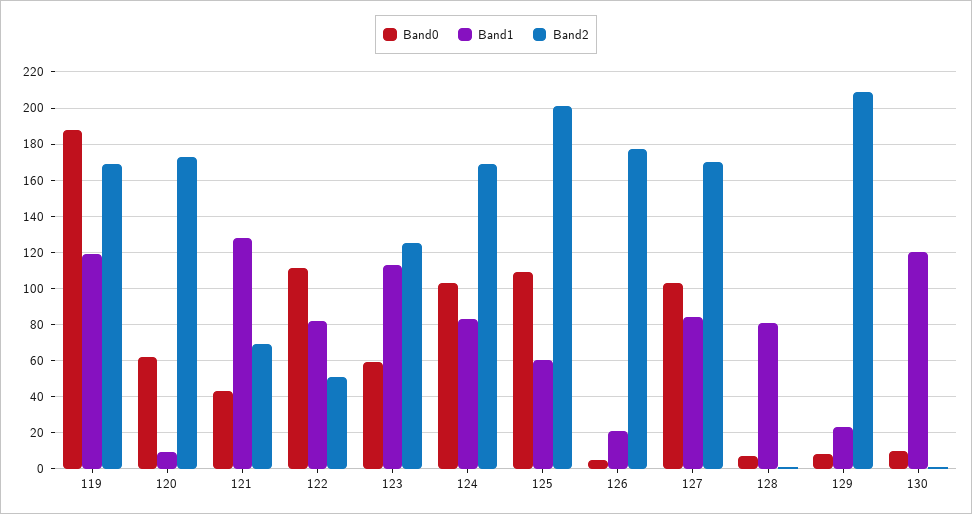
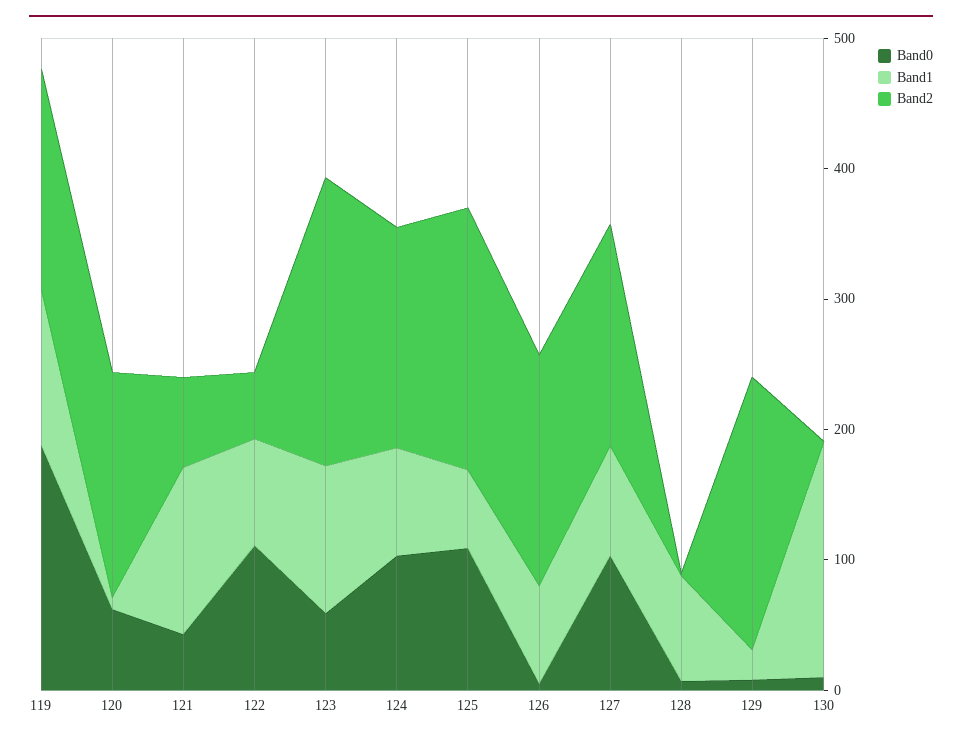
  {
    "Band0": {
      "119": 190,
      "120": 60,
      "121": 45,
      "122": 110,
      "123": 60,
      "124": 105,
      "125": 110,
      "126": 5,
      "127": 105,
      "128": 5,
      "129": 10,
      "130": 10
    },
    "Band1": {
      "119": 120,
      "120": 10,
      "121": 130,
      "122": 80,
      "123": 115,
      "124": 85,
      "125": 60,
-     "126": 20,
+     "126": 80,
      "127": 85,
      "128": 80,
      "129": 25,
-     "130": 120
+     "130": 180
    },
    "Band2": {
      "119": 170,
      "120": 175,
      "121": 70,
      "122": 50,
-     "123": 125,
+     "123": 220,
      "124": 170,
      "125": 200,
      "126": 175,
      "127": 170,
      "128": 0,
      "129": 210,
      "130": 0
    }
  }

